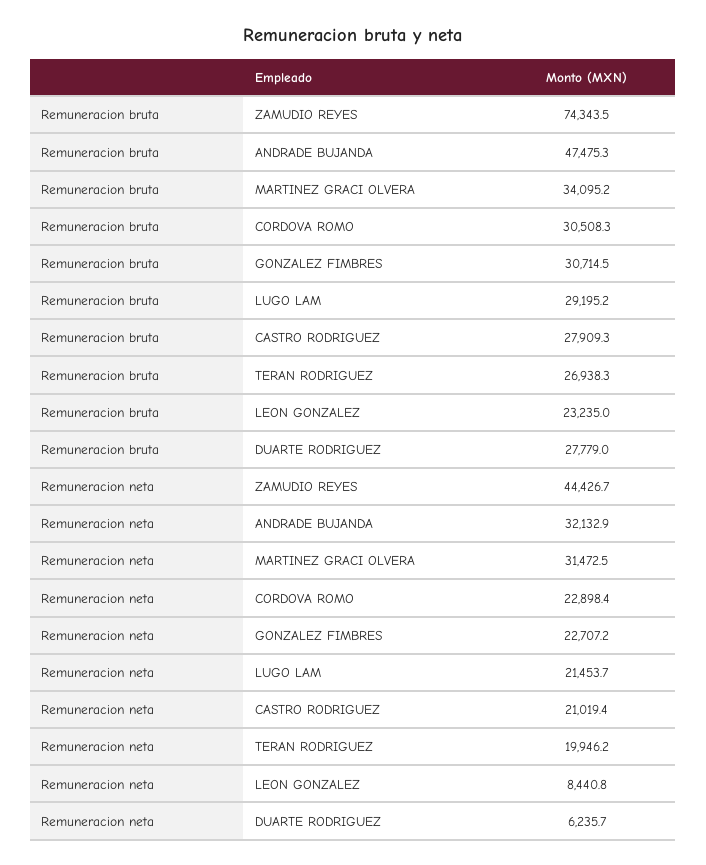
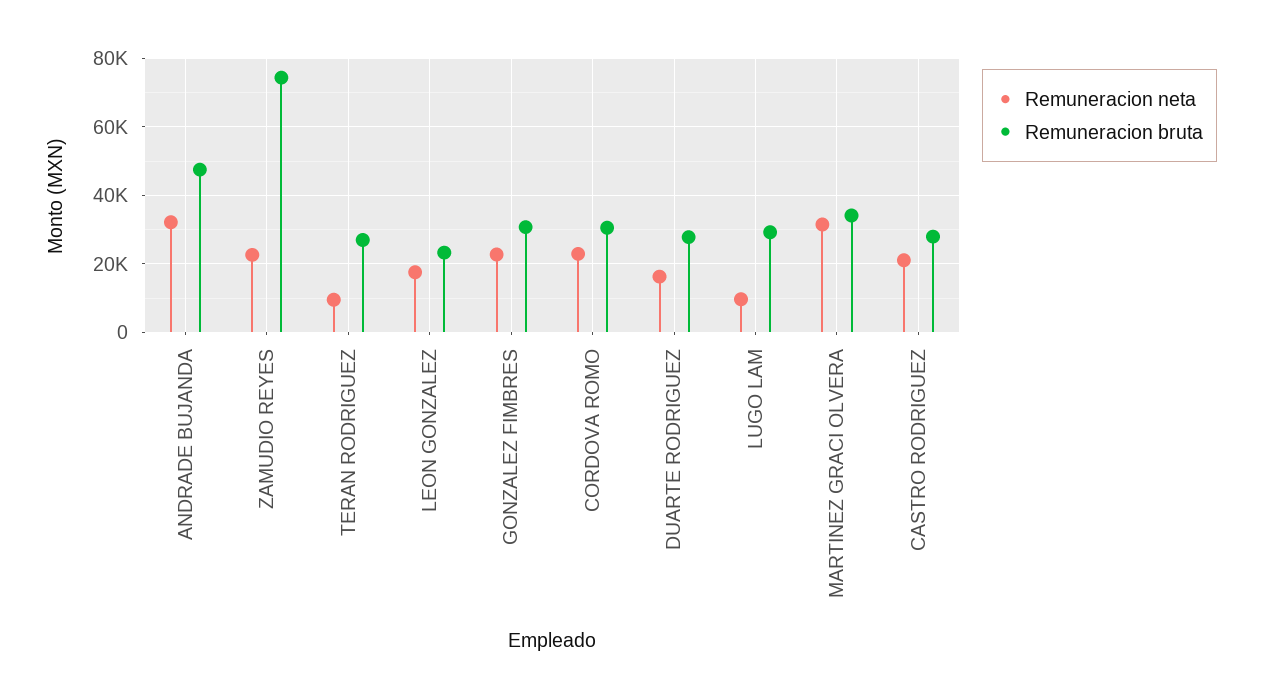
  {
    "Remuneracion bruta": {
      "ZAMUDIO REYES": 74343.5,
      "ANDRADE BUJANDA": 47475.3,
      "MARTINEZ GRACI OLVERA": 34095.2,
      "CORDOVA ROMO": 30508.3,
      "GONZALEZ FIMBRES": 30714.5,
      "LUGO LAM": 29195.2,
      "CASTRO RODRIGUEZ": 27909.3,
      "TERAN RODRIGUEZ": 26938.3,
      "LEON GONZALEZ": 23235,
      "DUARTE RODRIGUEZ": 27779
    },
    "Remuneracion neta": {
-     "ZAMUDIO REYES": 44426.7,
+     "ZAMUDIO REYES": 22000,
      "ANDRADE BUJANDA": 32132.9,
      "MARTINEZ GRACI OLVERA": 31472.5,
      "CORDOVA ROMO": 22898.4,
      "GONZALEZ FIMBRES": 22707.2,
-     "LUGO LAM": 21453.7,
+     "LUGO LAM": 10000,
      "CASTRO RODRIGUEZ": 21019.4,
-     "TERAN RODRIGUEZ": 19946.2,
+     "TERAN RODRIGUEZ": 10000,
-     "LEON GONZALEZ": 8440.8,
+     "LEON GONZALEZ": 18000,
-     "DUARTE RODRIGUEZ": 6235.7
+     "DUARTE RODRIGUEZ": 16000
    }
  }

